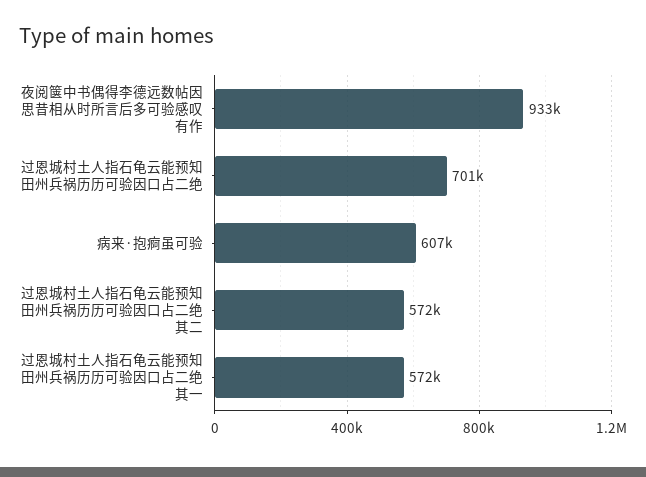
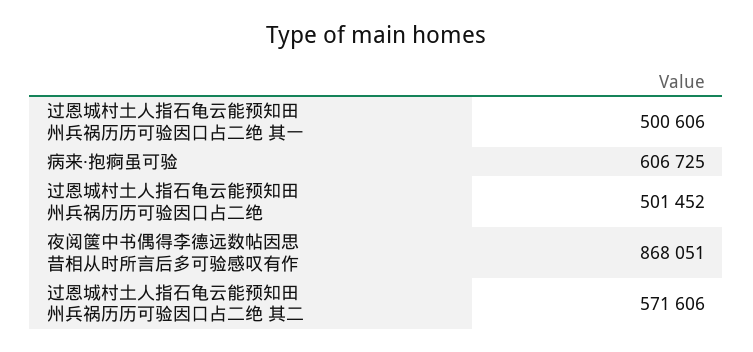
  {
-   "夜阅箧中书偶得李德远数帖因思昔相从时所言后多可验感叹有作": 933000,
+   "夜阅箧中书偶得李德远数帖因思昔相从时所言后多可验感叹有作": 868051,
-   "过恩城村土人指石龟云能预知田州兵祸历历可验因口占二绝": 701000,
+   "过恩城村土人指石龟云能预知田州兵祸历历可验因口占二绝": 501452,
    "病来·抱痾虽可验": 606725,
    "过恩城村土人指石龟云能预知田州兵祸历历可验因口占二绝 其二": 571606,
-   "过恩城村土人指石龟云能预知田州兵祸历历可验因口占二绝 其一": 572000
+   "过恩城村土人指石龟云能预知田州兵祸历历可验因口占二绝 其一": 500606
  }

